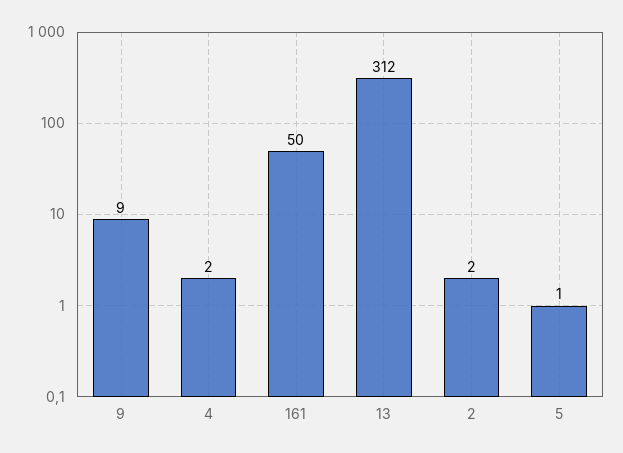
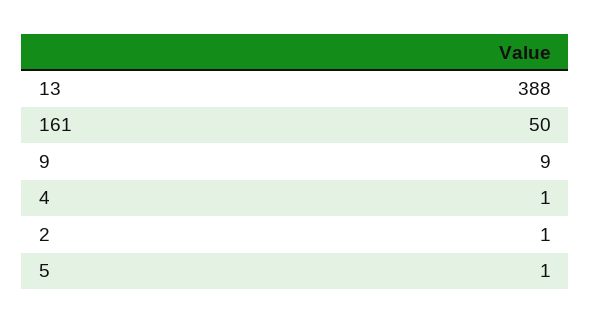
  {
    "9": 9,
-   "4": 2,
+   "4": 1,
    "161": 50,
-   "13": 312,
+   "13": 388,
-   "2": 2,
+   "2": 1,
    "5": 1
  }

